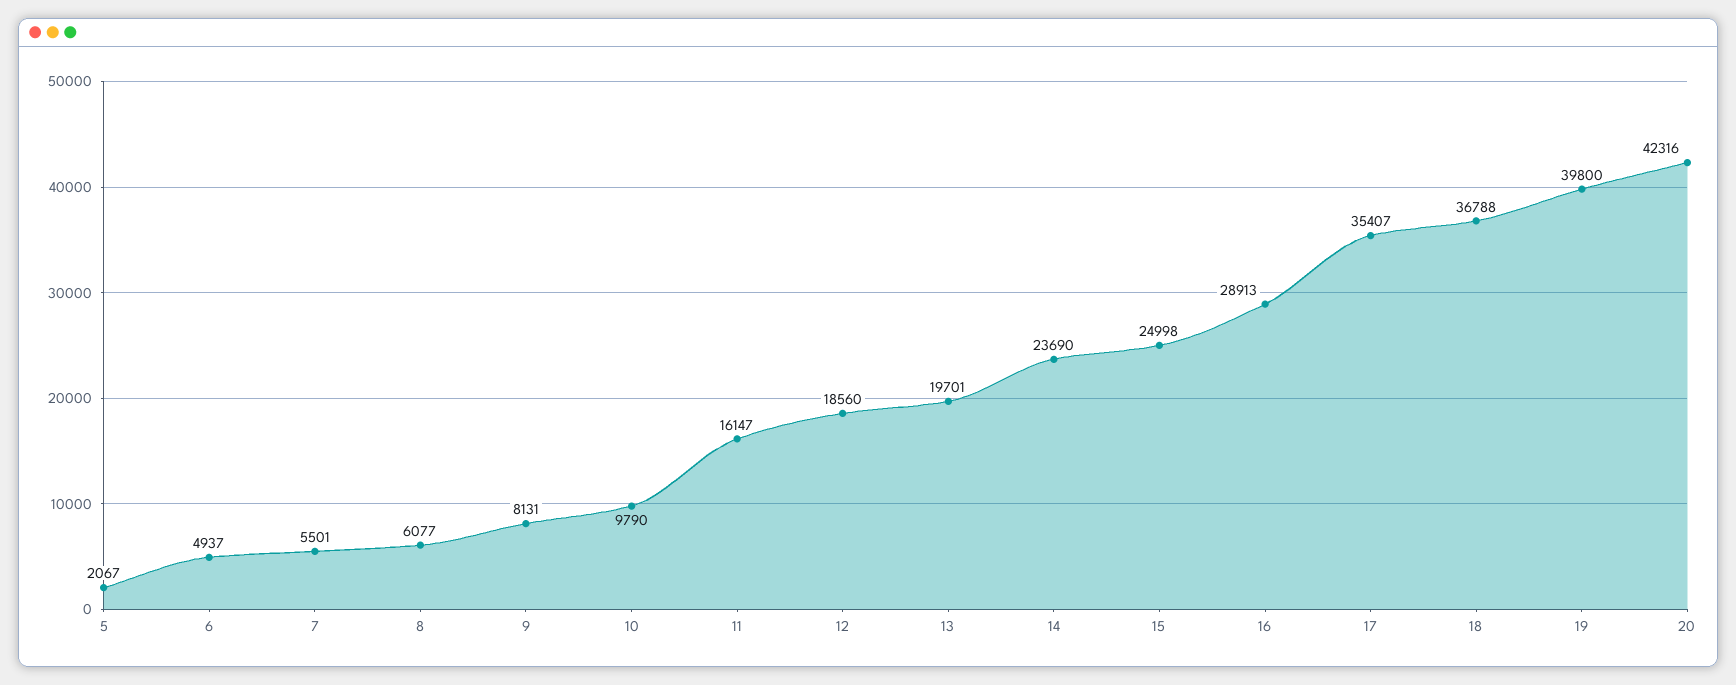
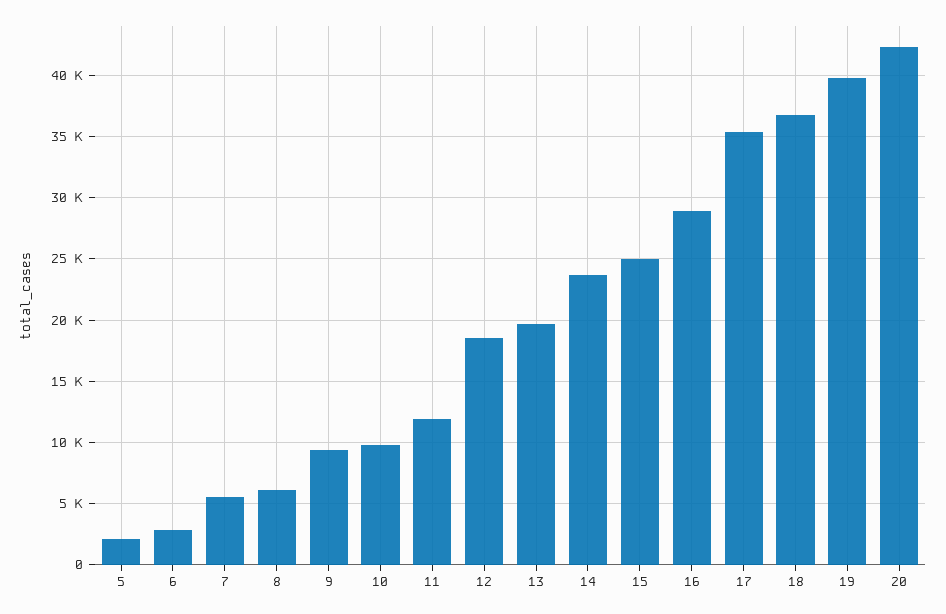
  {
    "5": 2067,
-   "6": 4937,
+   "6": 3000,
    "7": 5501,
    "8": 6077,
-   "9": 8131,
+   "9": 9500,
    "10": 9790,
-   "11": 16147,
+   "11": 12000,
    "12": 18560,
    "13": 19701,
    "14": 23690,
    "15": 24998,
    "16": 28913,
    "17": 35407,
    "18": 36788,
    "19": 39800,
    "20": 42316
  }

